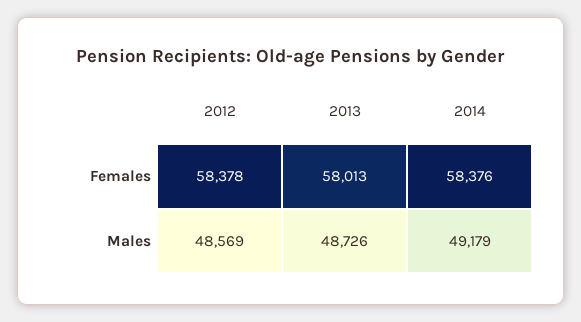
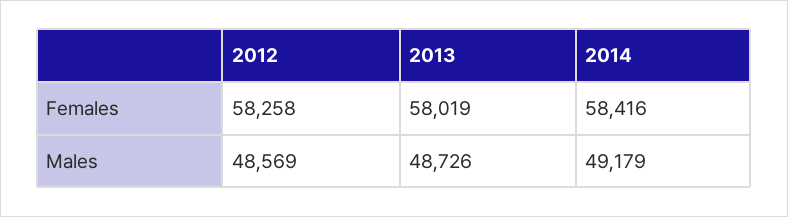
  {
    "2012": {
-     "Females": 58378,
+     "Females": 58258,
      "Males": 48569
    },
    "2013": {
-     "Females": 58013,
+     "Females": 58019,
      "Males": 48726
    },
    "2014": {
-     "Females": 58376,
+     "Females": 58416,
      "Males": 49179
    }
  }

